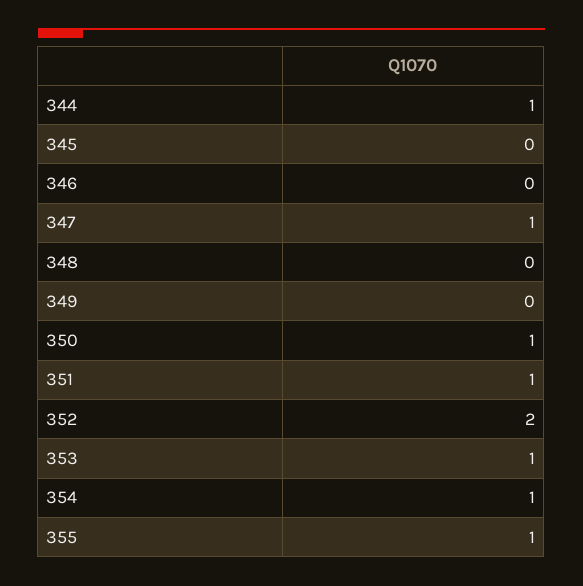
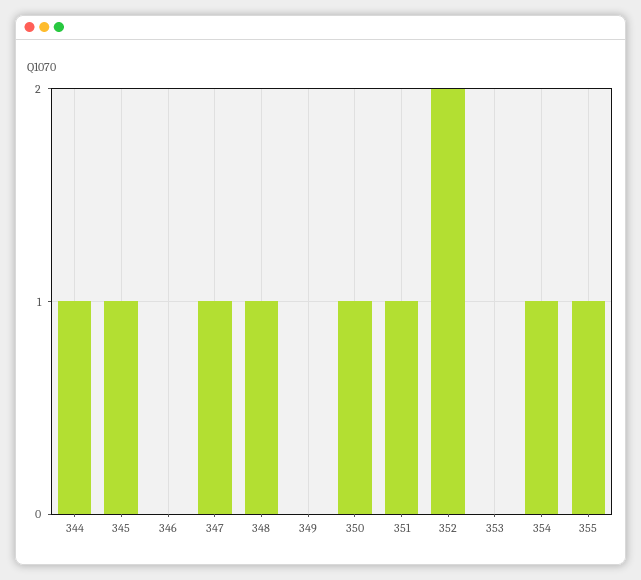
  {
    "344": 1,
-   "345": 0,
+   "345": 1,
    "346": 0,
    "347": 1,
-   "348": 0,
+   "348": 1,
    "349": 0,
    "350": 1,
    "351": 1,
    "352": 2,
-   "353": 1,
+   "353": 0,
    "354": 1,
    "355": 1
  }

